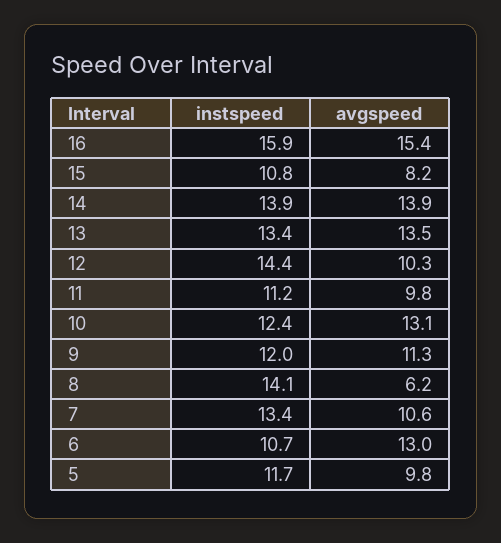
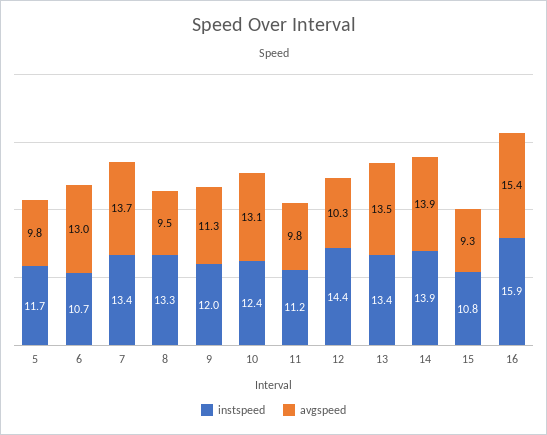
  {
    "instspeed": {
      "16": 15.9,
      "15": 10.8,
      "14": 13.9,
      "13": 13.4,
      "12": 14.4,
      "11": 11.2,
      "10": 12.4,
      "9": 12,
-     "8": 14.1,
+     "8": 13.3,
      "7": 13.4,
      "6": 10.7,
      "5": 11.7
    },
    "avgspeed": {
      "16": 15.4,
-     "15": 8.2,
+     "15": 9.3,
      "14": 13.9,
      "13": 13.5,
      "12": 10.3,
      "11": 9.8,
      "10": 13.1,
      "9": 11.3,
-     "8": 6.2,
+     "8": 9.5,
-     "7": 10.6,
+     "7": 13.7,
      "6": 13,
      "5": 9.8
    }
  }

